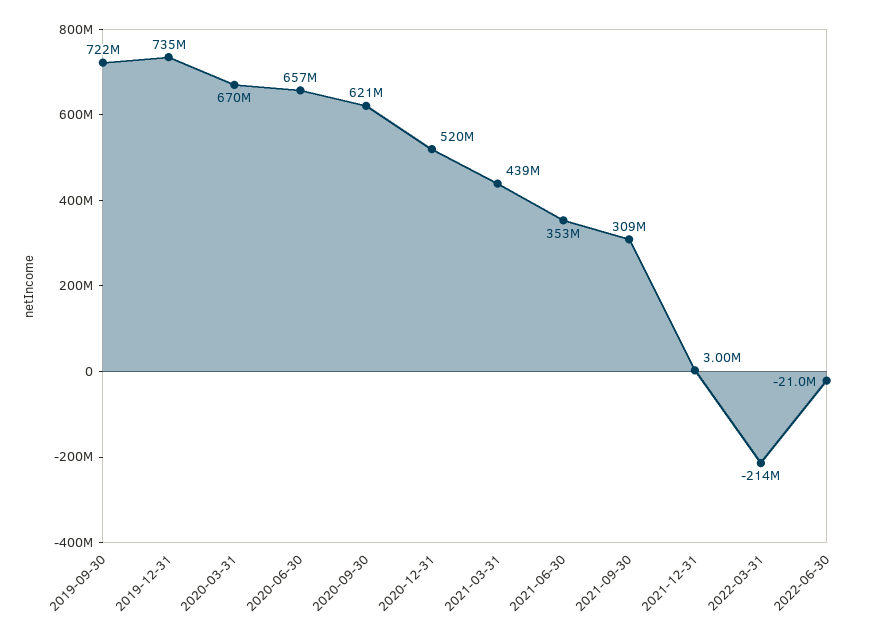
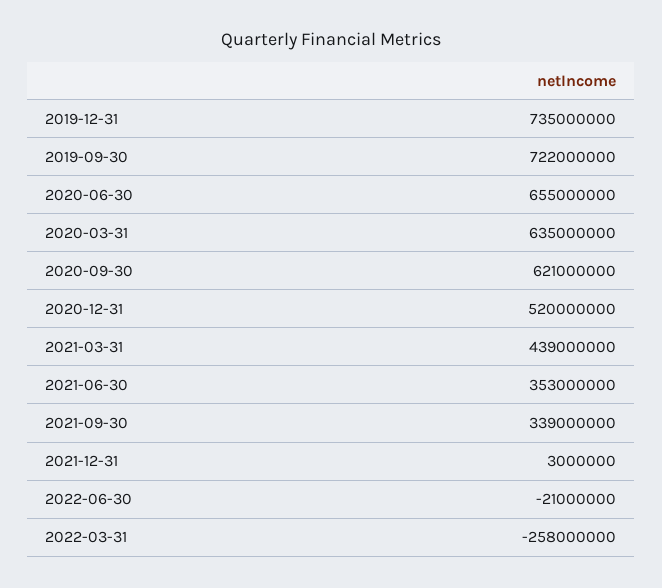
  {
    "2019-09-30": 722000000,
    "2019-12-31": 735000000,
-   "2020-03-31": 670000000,
+   "2020-03-31": 635000000,
-   "2020-06-30": 657000000,
+   "2020-06-30": 655000000,
    "2020-09-30": 621000000,
    "2020-12-31": 520000000,
    "2021-03-31": 439000000,
    "2021-06-30": 353000000,
-   "2021-09-30": 309000000,
+   "2021-09-30": 339000000,
    "2021-12-31": 3000000,
-   "2022-03-31": -214000000,
+   "2022-03-31": -258000000,
    "2022-06-30": -21000000
  }

